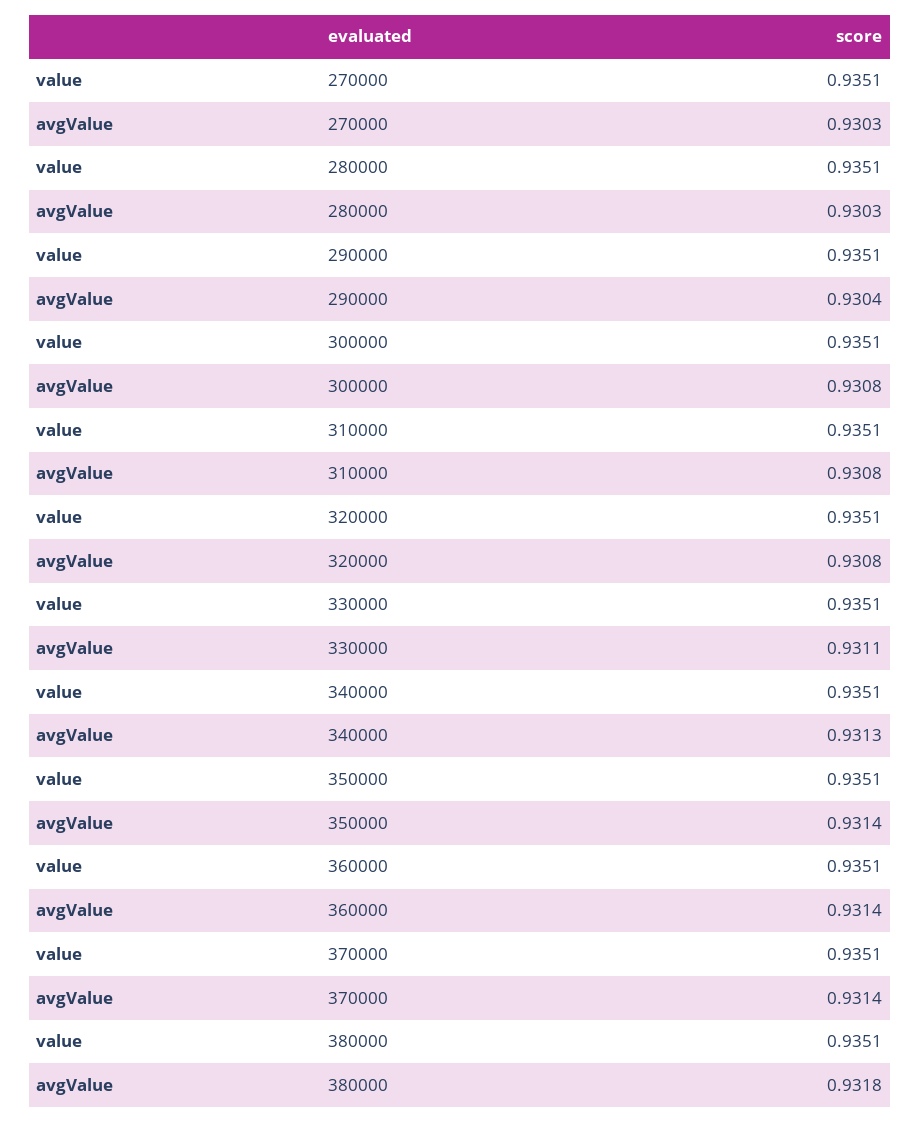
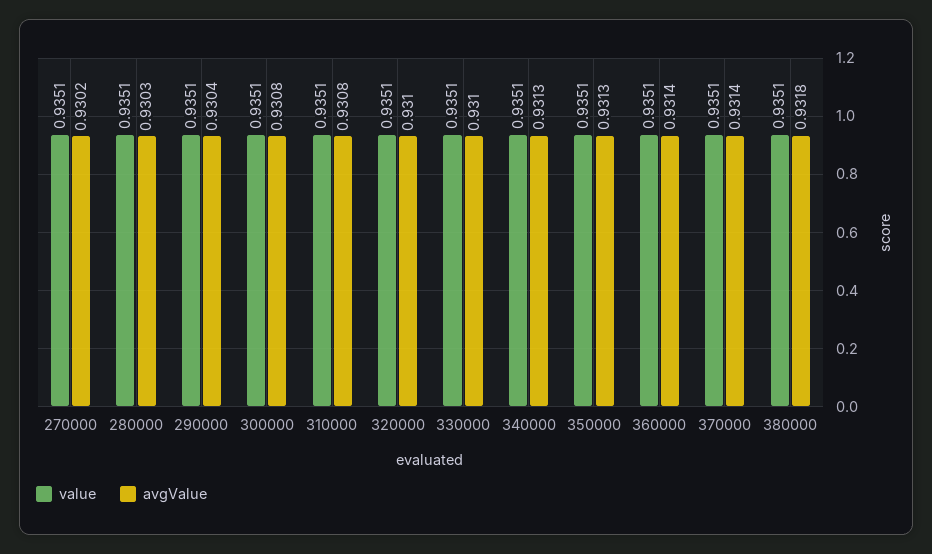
  {
    "value": {
      "270000": 0.9351,
      "280000": 0.9351,
      "290000": 0.9351,
      "300000": 0.9351,
      "310000": 0.9351,
      "320000": 0.9351,
      "330000": 0.9351,
      "340000": 0.9351,
      "350000": 0.9351,
      "360000": 0.9351,
      "370000": 0.9351,
      "380000": 0.9351
    },
    "avgValue": {
-     "270000": 0.9303,
+     "270000": 0.9302,
      "280000": 0.9303,
      "290000": 0.9304,
      "300000": 0.9308,
      "310000": 0.9308,
-     "320000": 0.9308,
+     "320000": 0.931,
-     "330000": 0.9311,
+     "330000": 0.931,
      "340000": 0.9313,
-     "350000": 0.9314,
+     "350000": 0.9313,
      "360000": 0.9314,
      "370000": 0.9314,
      "380000": 0.9318
    }
  }

